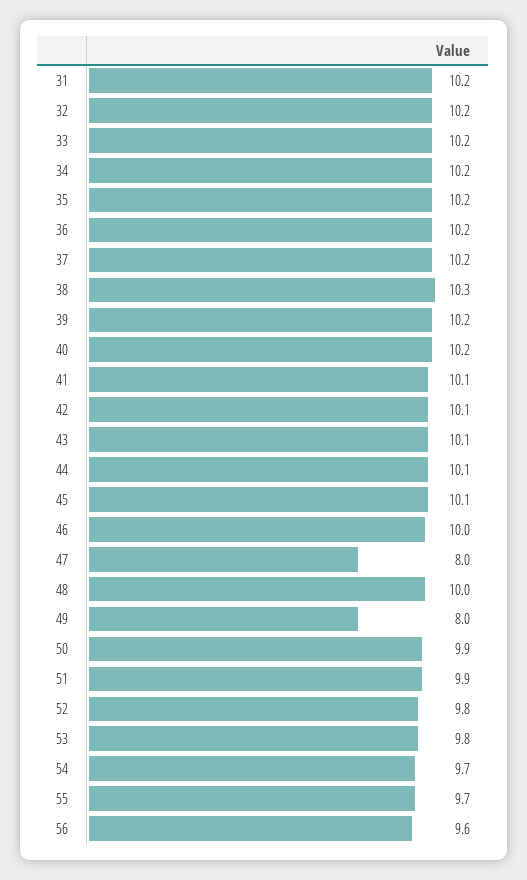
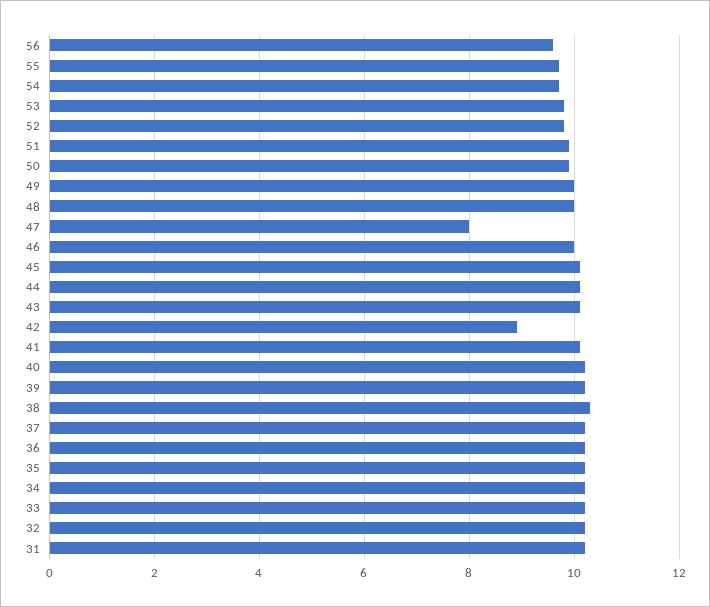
  {
    "31": 10.2,
    "32": 10.2,
    "33": 10.2,
    "34": 10.2,
    "35": 10.2,
    "36": 10.2,
    "37": 10.2,
    "38": 10.3,
    "39": 10.2,
    "40": 10.2,
    "41": 10.1,
-   "42": 10.1,
+   "42": 9,
    "43": 10.1,
    "44": 10.1,
    "45": 10.1,
    "46": 10,
    "47": 8,
    "48": 10,
-   "49": 8,
+   "49": 10,
    "50": 9.9,
    "51": 9.9,
    "52": 9.8,
    "53": 9.8,
    "54": 9.7,
    "55": 9.7,
    "56": 9.6
  }

